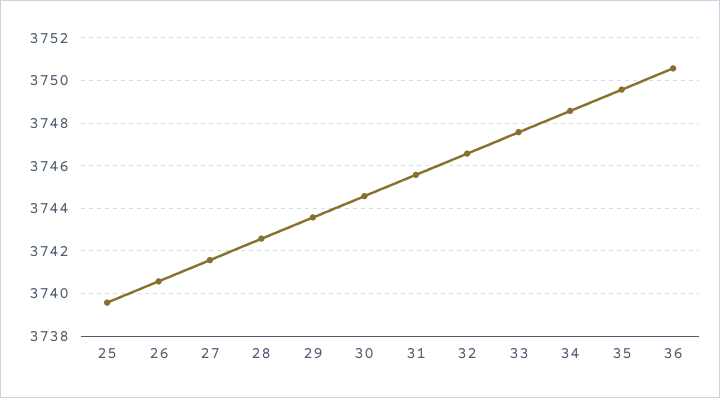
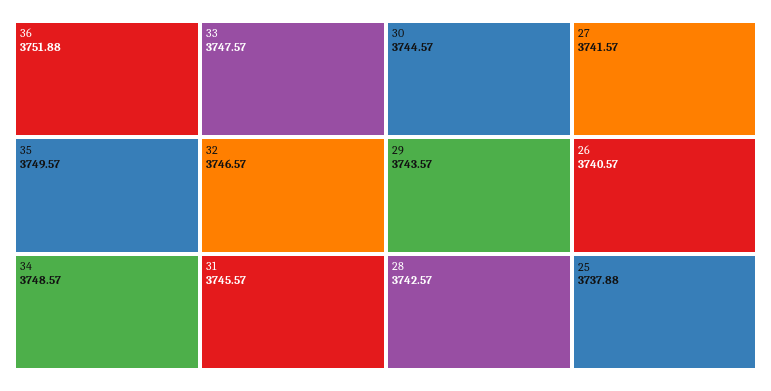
  {
-   "25": 3739.5,
+   "25": 3737.88,
    "26": 3740.57,
    "27": 3741.57,
    "28": 3742.57,
    "29": 3743.57,
    "30": 3744.57,
    "31": 3745.57,
    "32": 3746.57,
    "33": 3747.57,
    "34": 3748.57,
    "35": 3749.57,
-   "36": 3750.5
+   "36": 3751.88
  }

